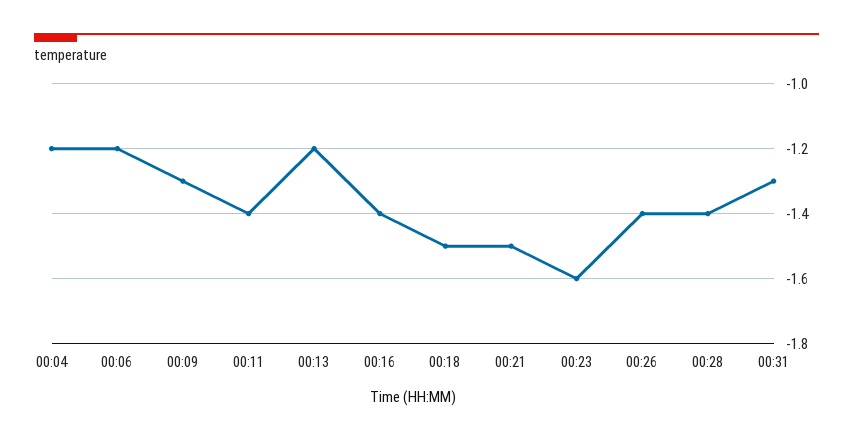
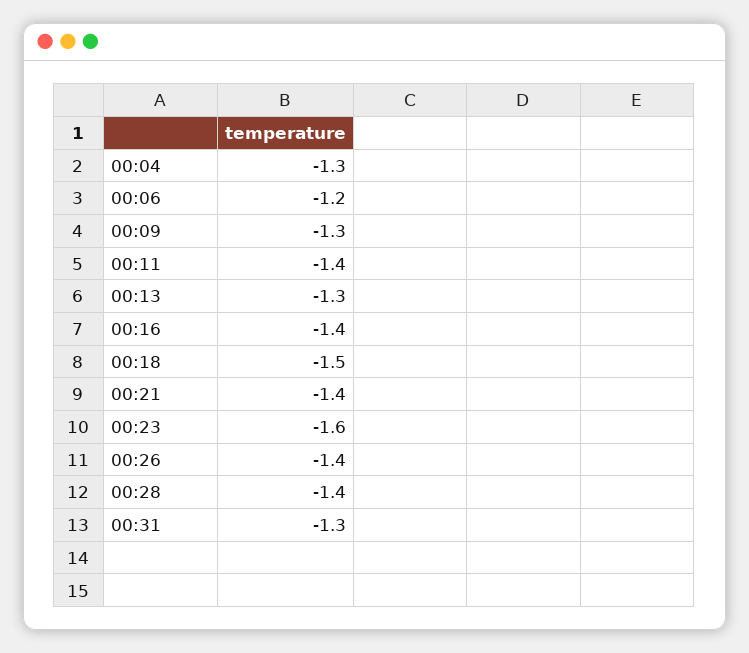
  {
-   "00:04": -1.2,
+   "00:04": -1.3,
    "00:06": -1.2,
    "00:09": -1.3,
    "00:11": -1.4,
-   "00:13": -1.2,
+   "00:13": -1.3,
    "00:16": -1.4,
    "00:18": -1.5,
-   "00:21": -1.5,
+   "00:21": -1.4,
    "00:23": -1.6,
    "00:26": -1.4,
    "00:28": -1.4,
    "00:31": -1.3
  }

